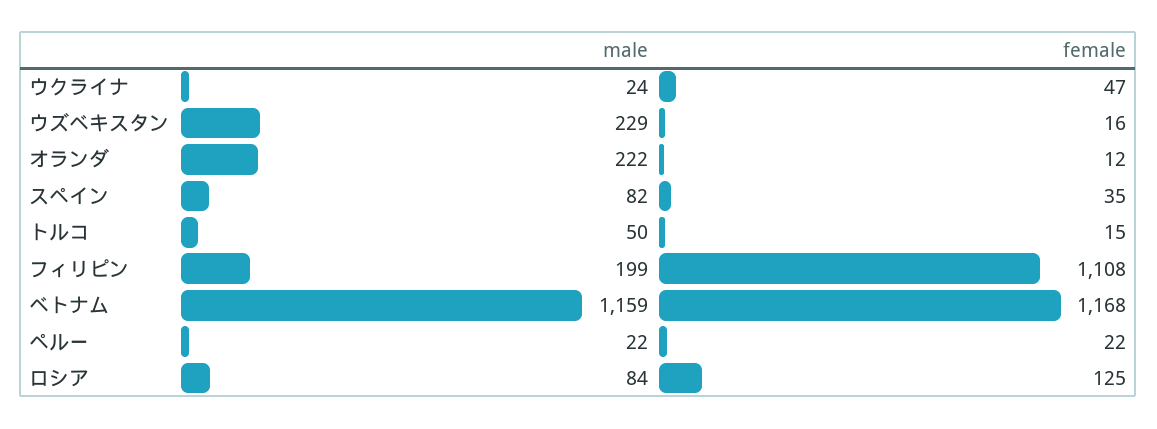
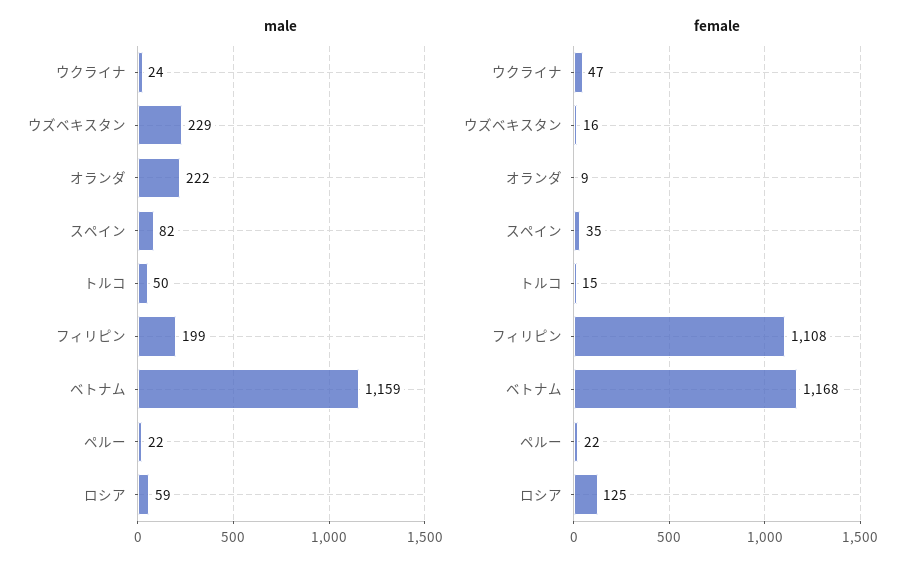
  {
    "male": {
      "ウクライナ": 24,
      "ウズベキスタン": 229,
      "オランダ": 222,
      "スペイン": 82,
      "トルコ": 50,
      "フィリピン": 199,
      "ベトナム": 1159,
      "ペルー": 22,
-     "ロシア": 84
+     "ロシア": 59
    },
    "female": {
      "ウクライナ": 47,
      "ウズベキスタン": 16,
-     "オランダ": 12,
+     "オランダ": 9,
      "スペイン": 35,
      "トルコ": 15,
      "フィリピン": 1108,
      "ベトナム": 1168,
      "ペルー": 22,
      "ロシア": 125
    }
  }

